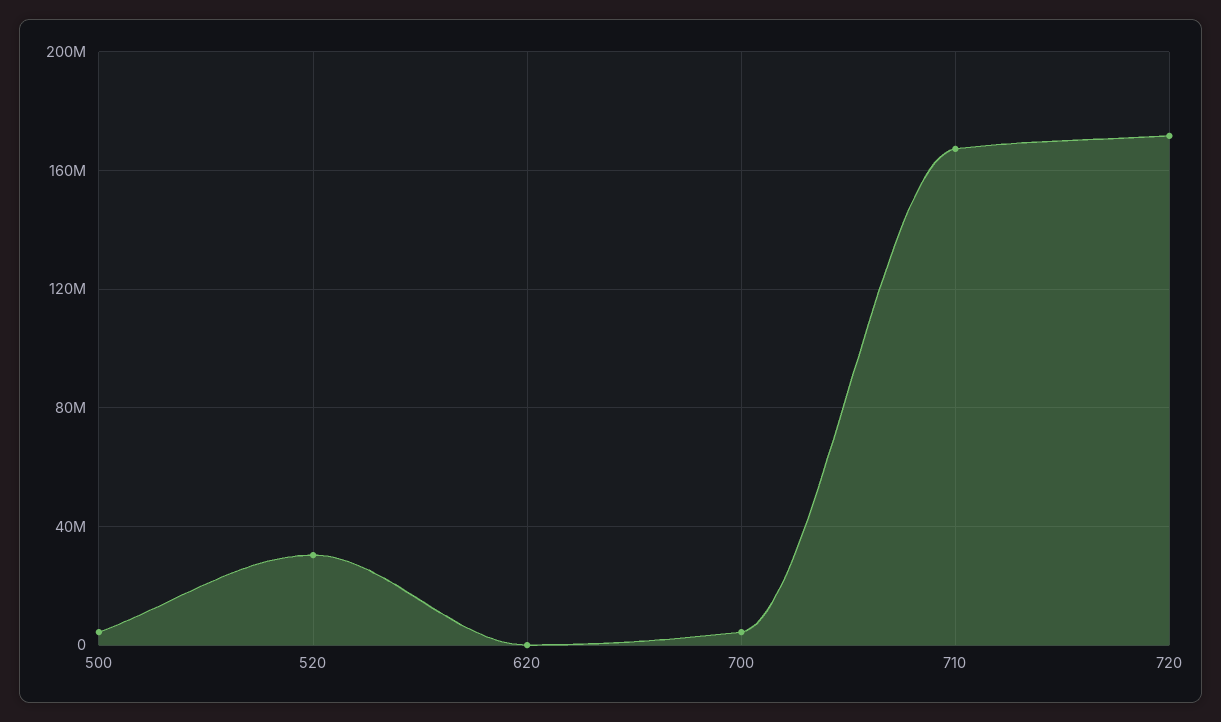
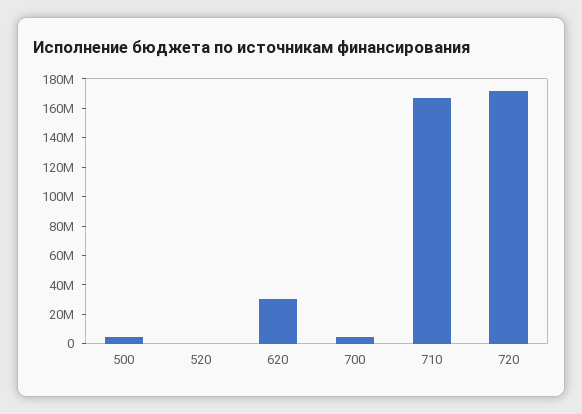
  {
    "500": 5000000,
-   "520": 30000000,
+   "520": 0,
-   "620": 0,
+   "620": 30000000,
    "700": 5000000,
    "710": 165000000,
    "720": 170000000
  }

